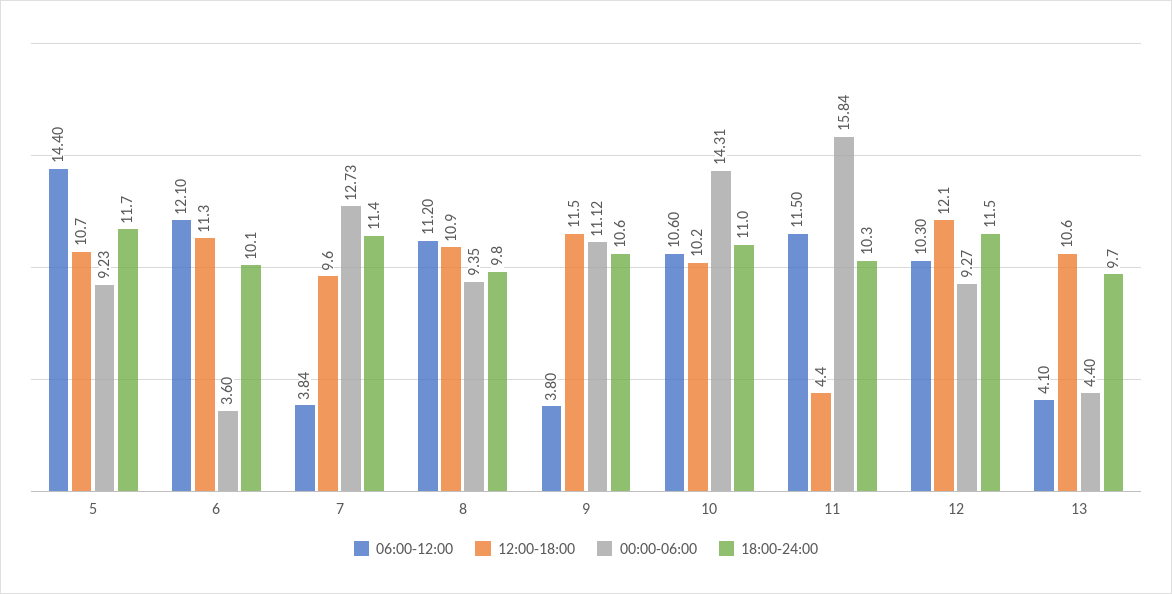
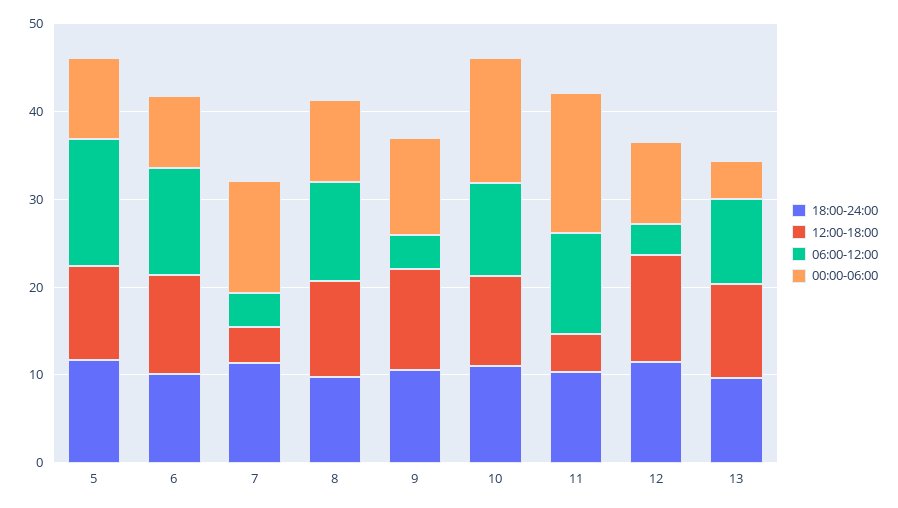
  {
    "06:00-12:00": {
      "5": 14.4,
      "6": 12.1,
      "7": 3.84,
      "8": 11.2,
      "9": 3.8,
      "10": 10.6,
      "11": 11.5,
-     "12": 10.3,
+     "12": 4,
-     "13": 4.1
+     "13": 10
    },
    "12:00-18:00": {
      "5": 10.7,
      "6": 11.3,
-     "7": 9.6,
+     "7": 4,
      "8": 10.9,
      "9": 11.5,
      "10": 10.2,
      "11": 4.4,
      "12": 12.1,
      "13": 10.6
    },
    "00:00-06:00": {
      "5": 9.23,
-     "6": 3.6,
+     "6": 8,
      "7": 12.73,
      "8": 9.35,
      "9": 11.12,
      "10": 14.31,
      "11": 15.84,
      "12": 9.27,
      "13": 4.4
    },
    "18:00-24:00": {
      "5": 11.7,
      "6": 10.1,
      "7": 11.4,
      "8": 9.8,
      "9": 10.6,
      "10": 11,
      "11": 10.3,
      "12": 11.5,
      "13": 9.7
    }
  }

